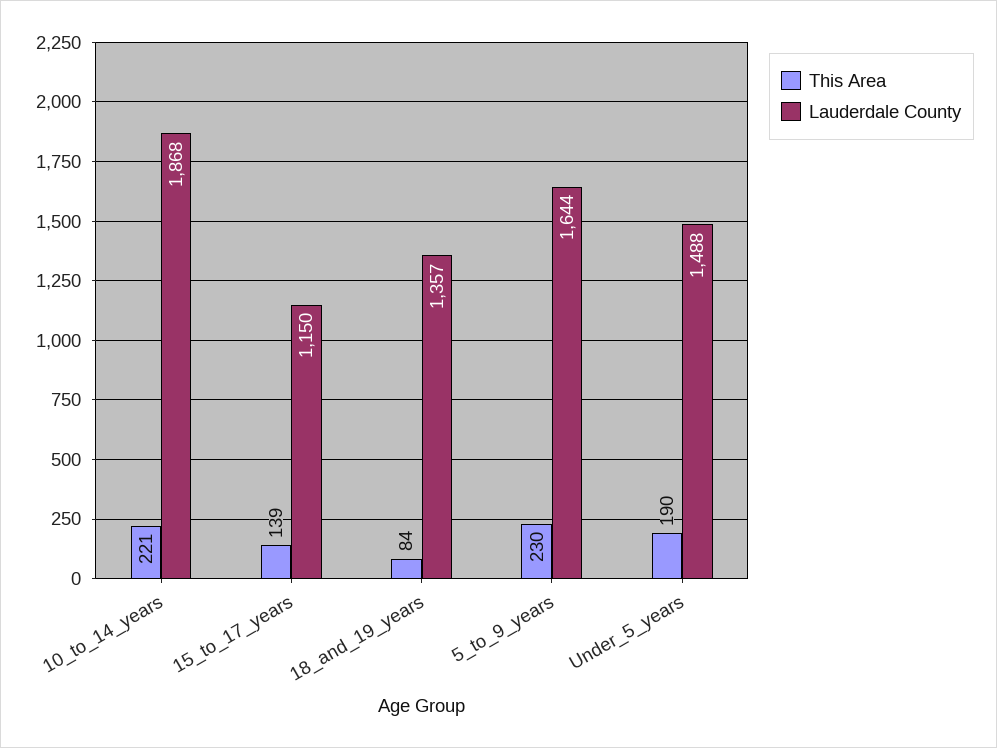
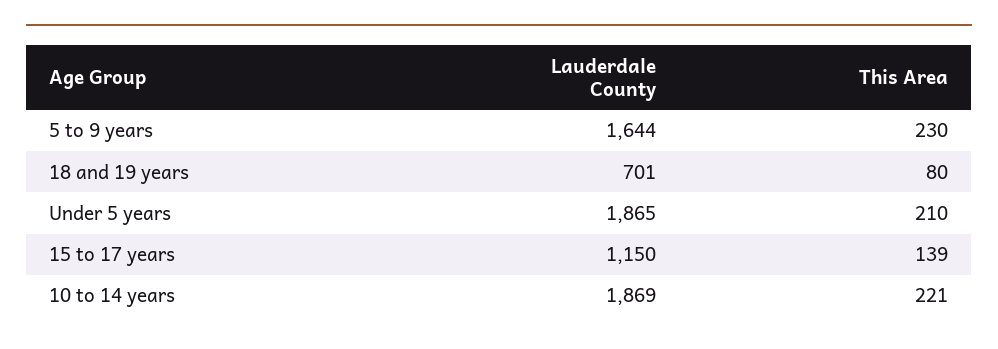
  {
    "This Area": {
      "10_to_14_years": 221,
      "15_to_17_years": 139,
-     "18_and_19_years": 84,
+     "18_and_19_years": 80,
      "5_to_9_years": 230,
-     "Under_5_years": 190
+     "Under_5_years": 210
    },
    "Lauderdale County": {
-     "10_to_14_years": 1868,
+     "10_to_14_years": 1869,
      "15_to_17_years": 1150,
-     "18_and_19_years": 1357,
+     "18_and_19_years": 701,
      "5_to_9_years": 1644,
-     "Under_5_years": 1488
+     "Under_5_years": 1865
    }
  }

